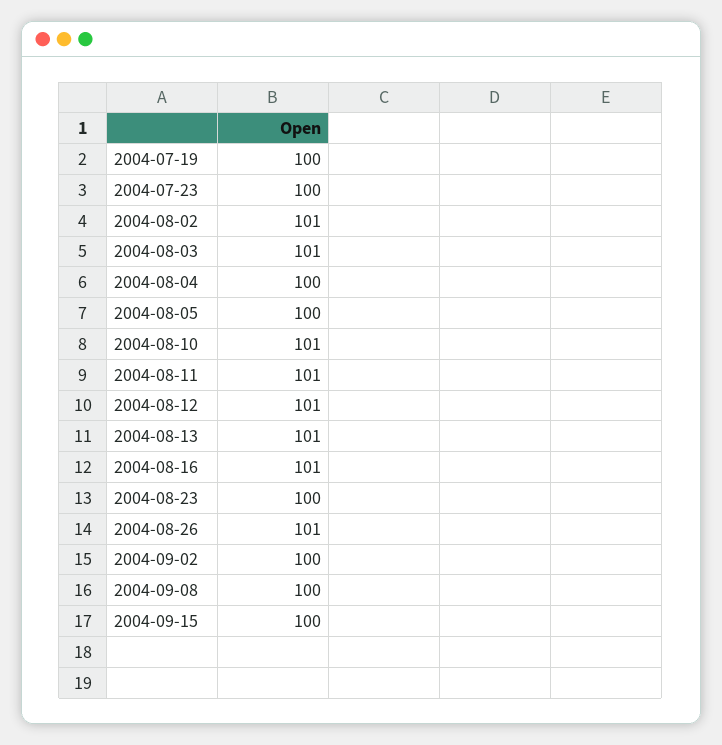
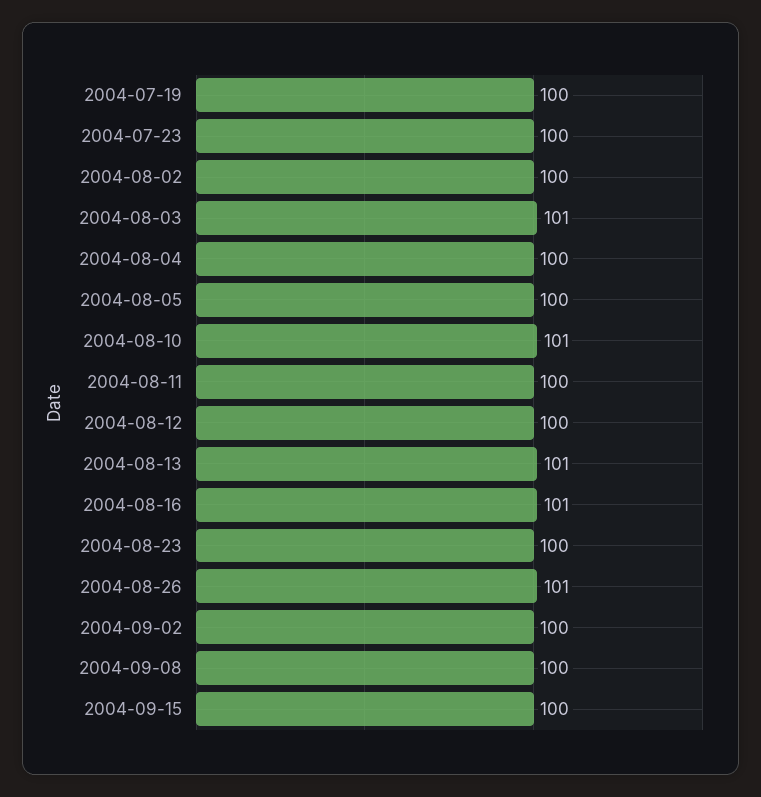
  {
    "2004-07-19": 100,
    "2004-07-23": 100,
-   "2004-08-02": 101,
+   "2004-08-02": 100,
    "2004-08-03": 101,
    "2004-08-04": 100,
    "2004-08-05": 100,
    "2004-08-10": 101,
-   "2004-08-11": 101,
+   "2004-08-11": 100,
-   "2004-08-12": 101,
+   "2004-08-12": 100,
    "2004-08-13": 101,
    "2004-08-16": 101,
    "2004-08-23": 100,
    "2004-08-26": 101,
    "2004-09-02": 100,
    "2004-09-08": 100,
    "2004-09-15": 100
  }

